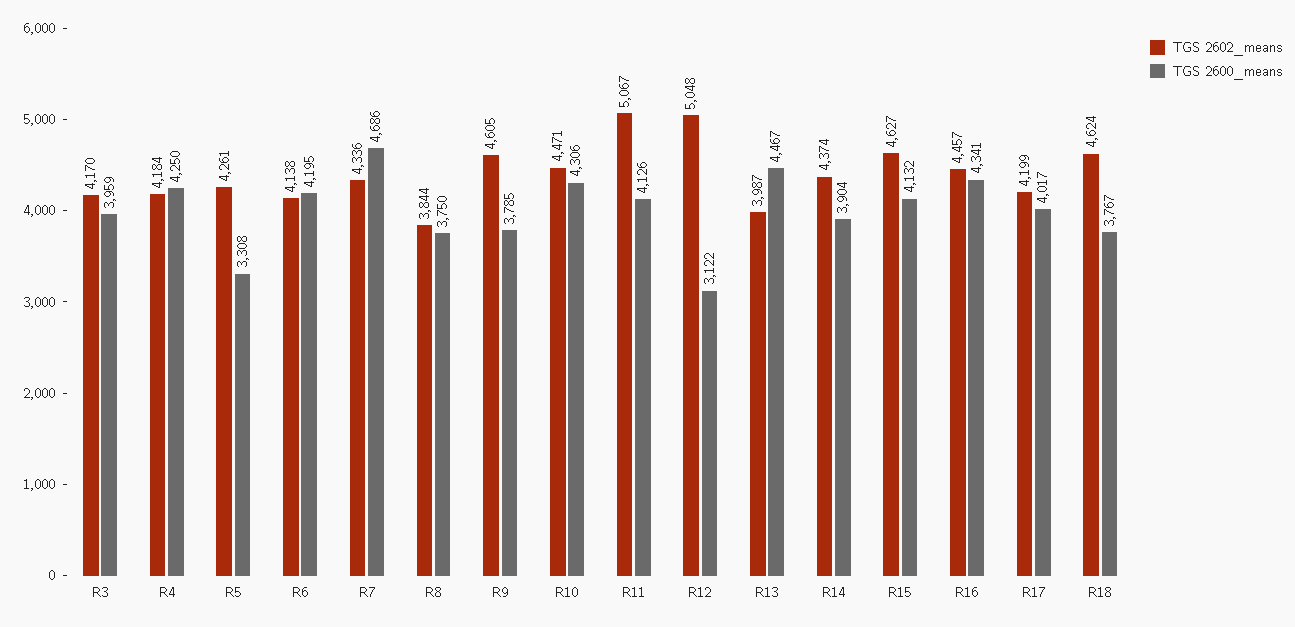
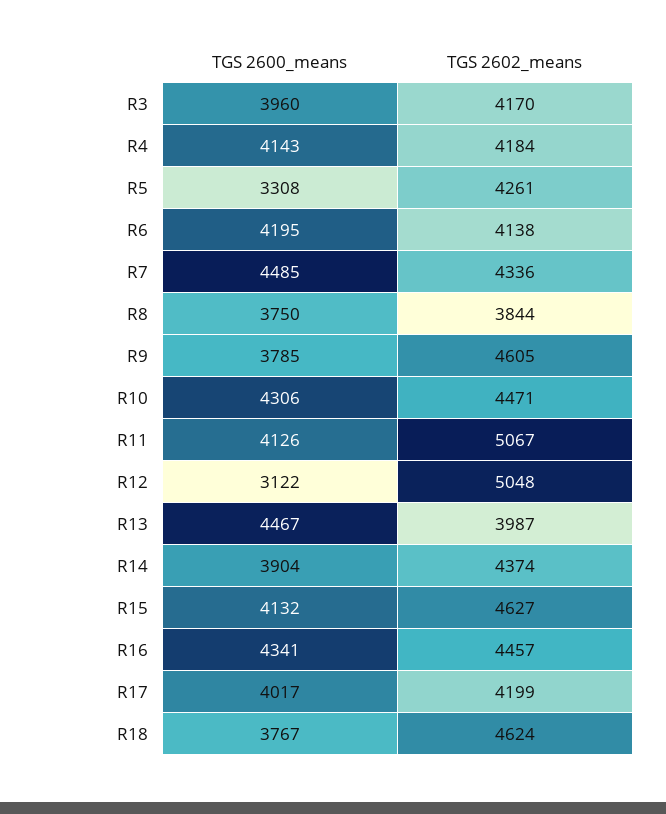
  {
    "TGS 2602_means": {
      "R3": 4170,
      "R4": 4184,
      "R5": 4261,
      "R6": 4138,
      "R7": 4336,
      "R8": 3844,
      "R9": 4605,
      "R10": 4471,
      "R11": 5067,
      "R12": 5048,
      "R13": 3987,
      "R14": 4374,
      "R15": 4627,
      "R16": 4457,
      "R17": 4199,
      "R18": 4624
    },
    "TGS 2600_means": {
-     "R3": 3959,
+     "R3": 3960,
-     "R4": 4250,
+     "R4": 4143,
      "R5": 3308,
      "R6": 4195,
-     "R7": 4686,
+     "R7": 4485,
      "R8": 3750,
      "R9": 3785,
      "R10": 4306,
      "R11": 4126,
      "R12": 3122,
      "R13": 4467,
      "R14": 3904,
      "R15": 4132,
      "R16": 4341,
      "R17": 4017,
      "R18": 3767
    }
  }

